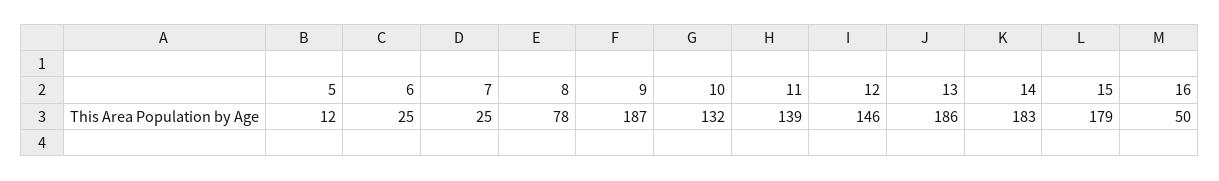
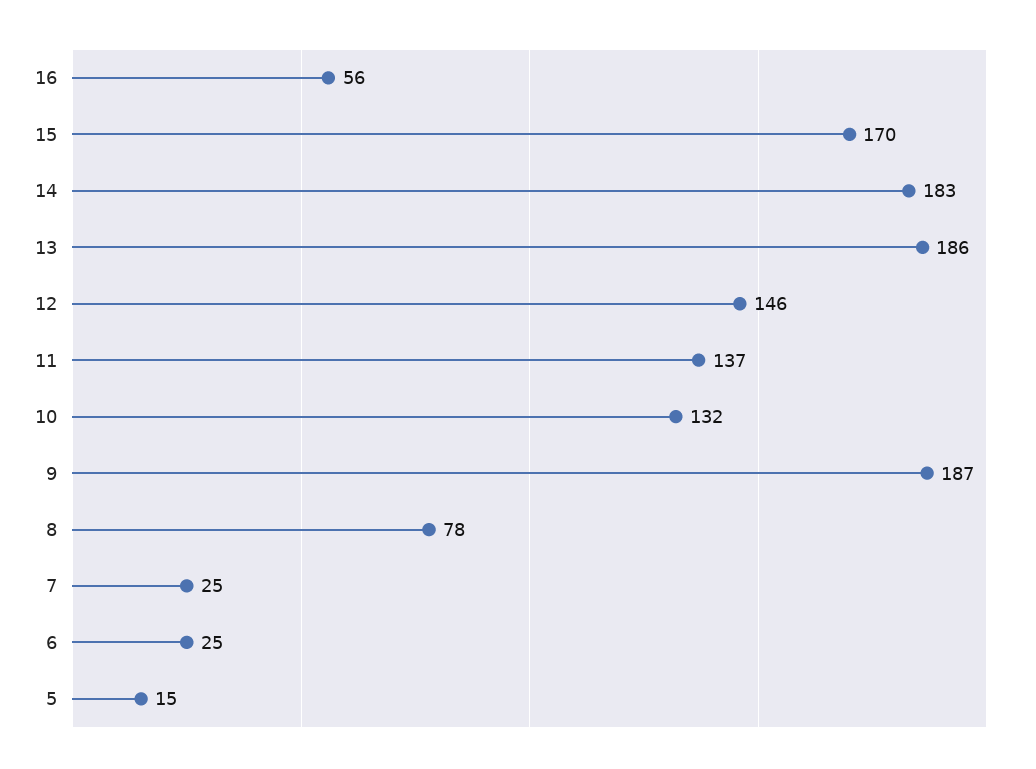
  {
-   "5": 12,
+   "5": 15,
    "6": 25,
    "7": 25,
    "8": 78,
    "9": 187,
    "10": 132,
-   "11": 139,
+   "11": 137,
    "12": 146,
    "13": 186,
    "14": 183,
-   "15": 179,
+   "15": 170,
-   "16": 50
+   "16": 56
  }

